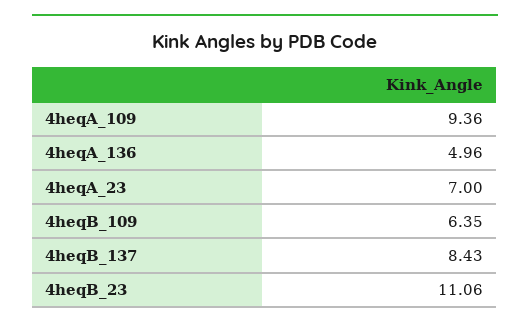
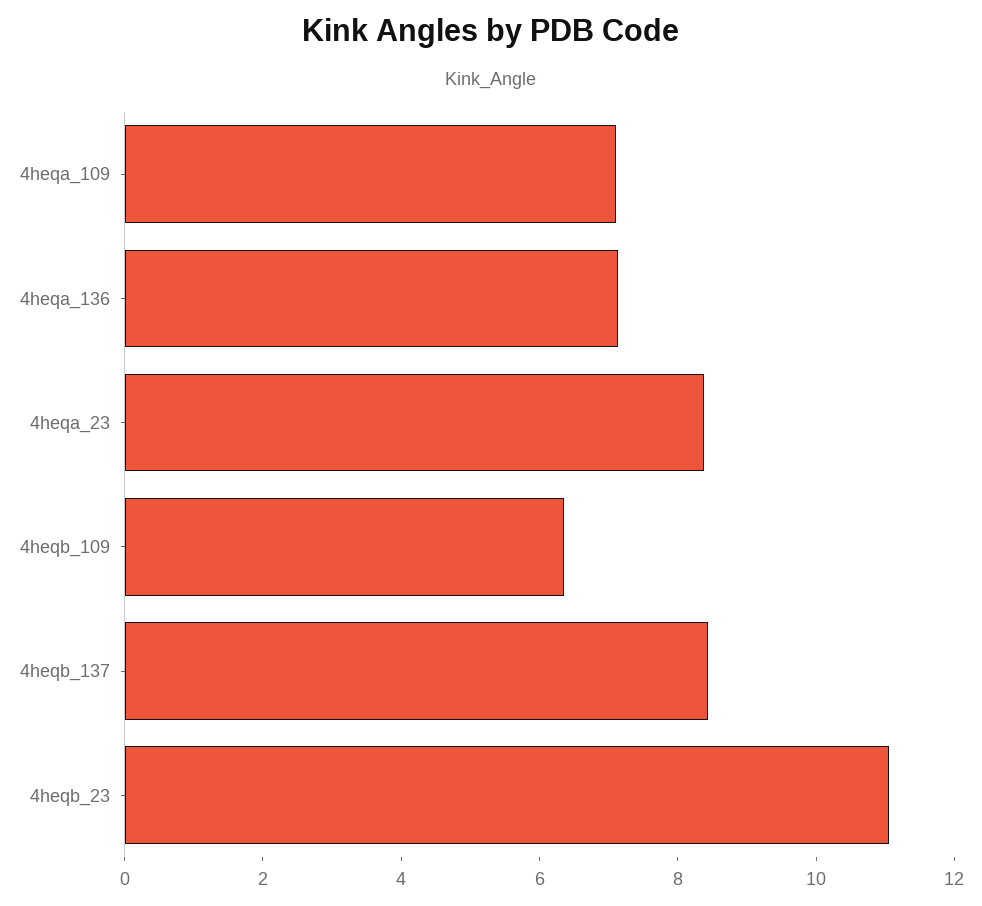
  {
-   "4heqA_109": 9.36,
+   "4heqA_109": 7,
-   "4heqA_136": 4.96,
+   "4heqA_136": 7,
-   "4heqA_23": 7,
+   "4heqA_23": 8.5,
    "4heqB_109": 6.35,
    "4heqB_137": 8.43,
    "4heqB_23": 11.06
  }

